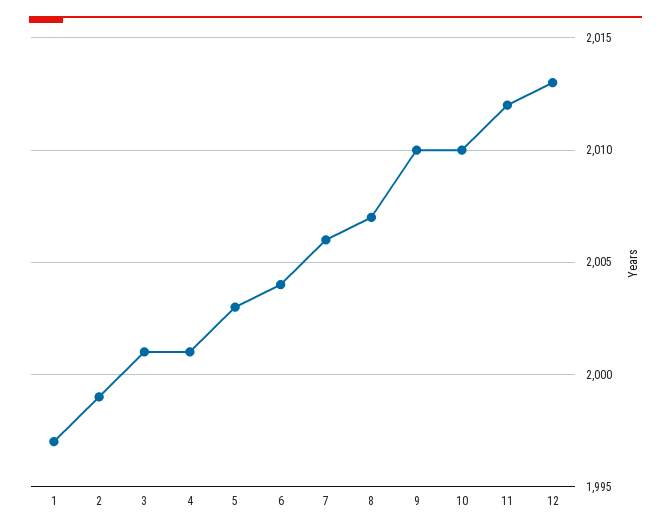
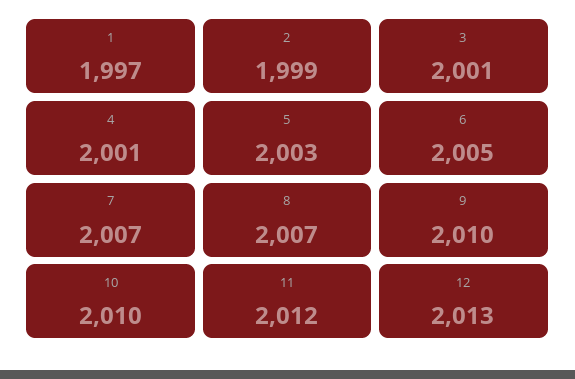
  {
    "1": 1997,
    "2": 1999,
    "3": 2001,
    "4": 2001,
    "5": 2003,
-   "6": 2004,
+   "6": 2005,
-   "7": 2006,
+   "7": 2007,
    "8": 2007,
    "9": 2010,
    "10": 2010,
    "11": 2012,
    "12": 2013
  }

